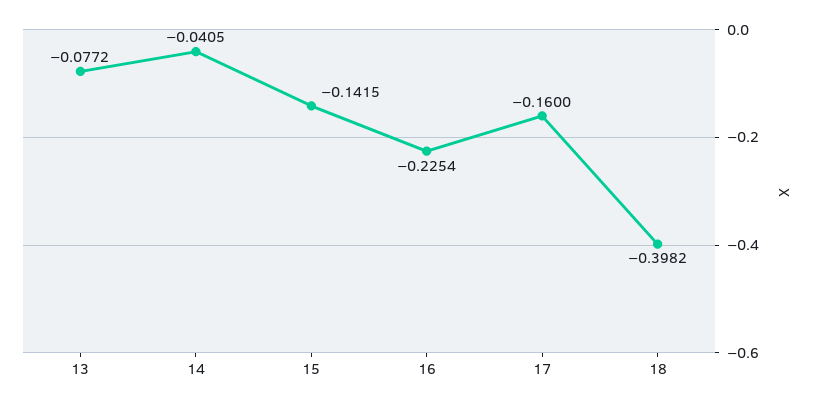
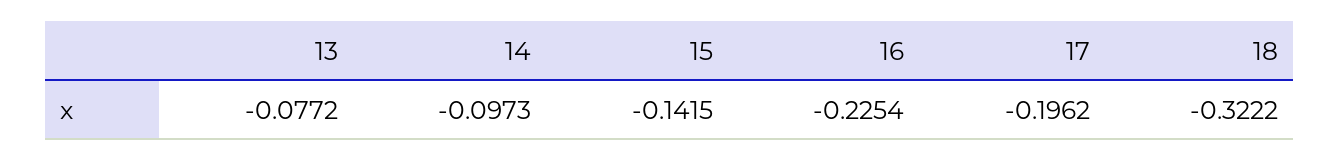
  {
    "13": -0.0772,
-   "14": -0.0405,
+   "14": -0.0973,
    "15": -0.1415,
    "16": -0.2254,
-   "17": -0.16,
+   "17": -0.1962,
-   "18": -0.3982
+   "18": -0.3222
  }

